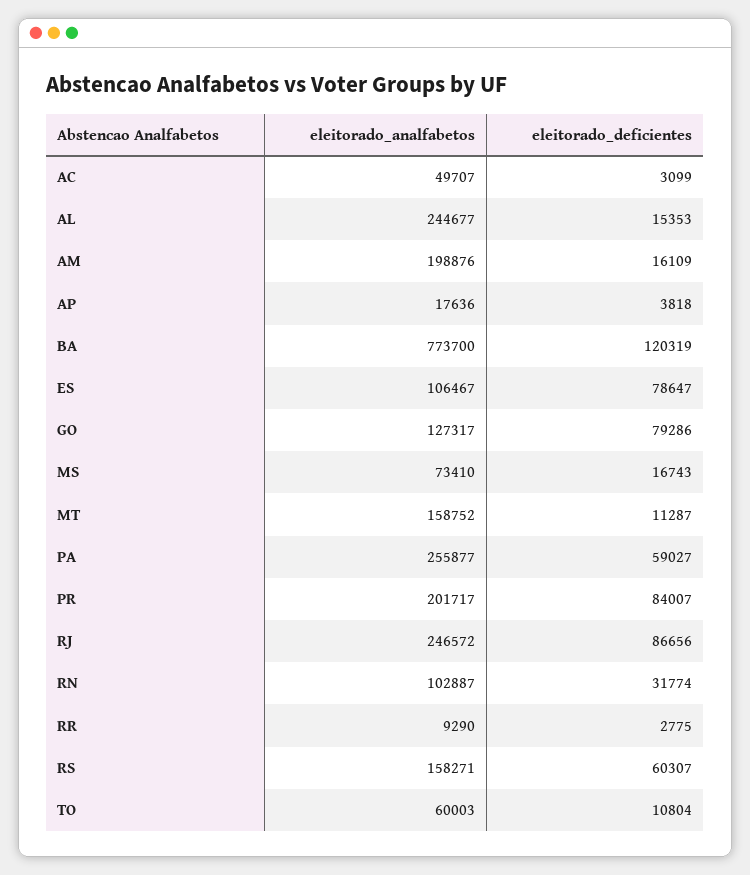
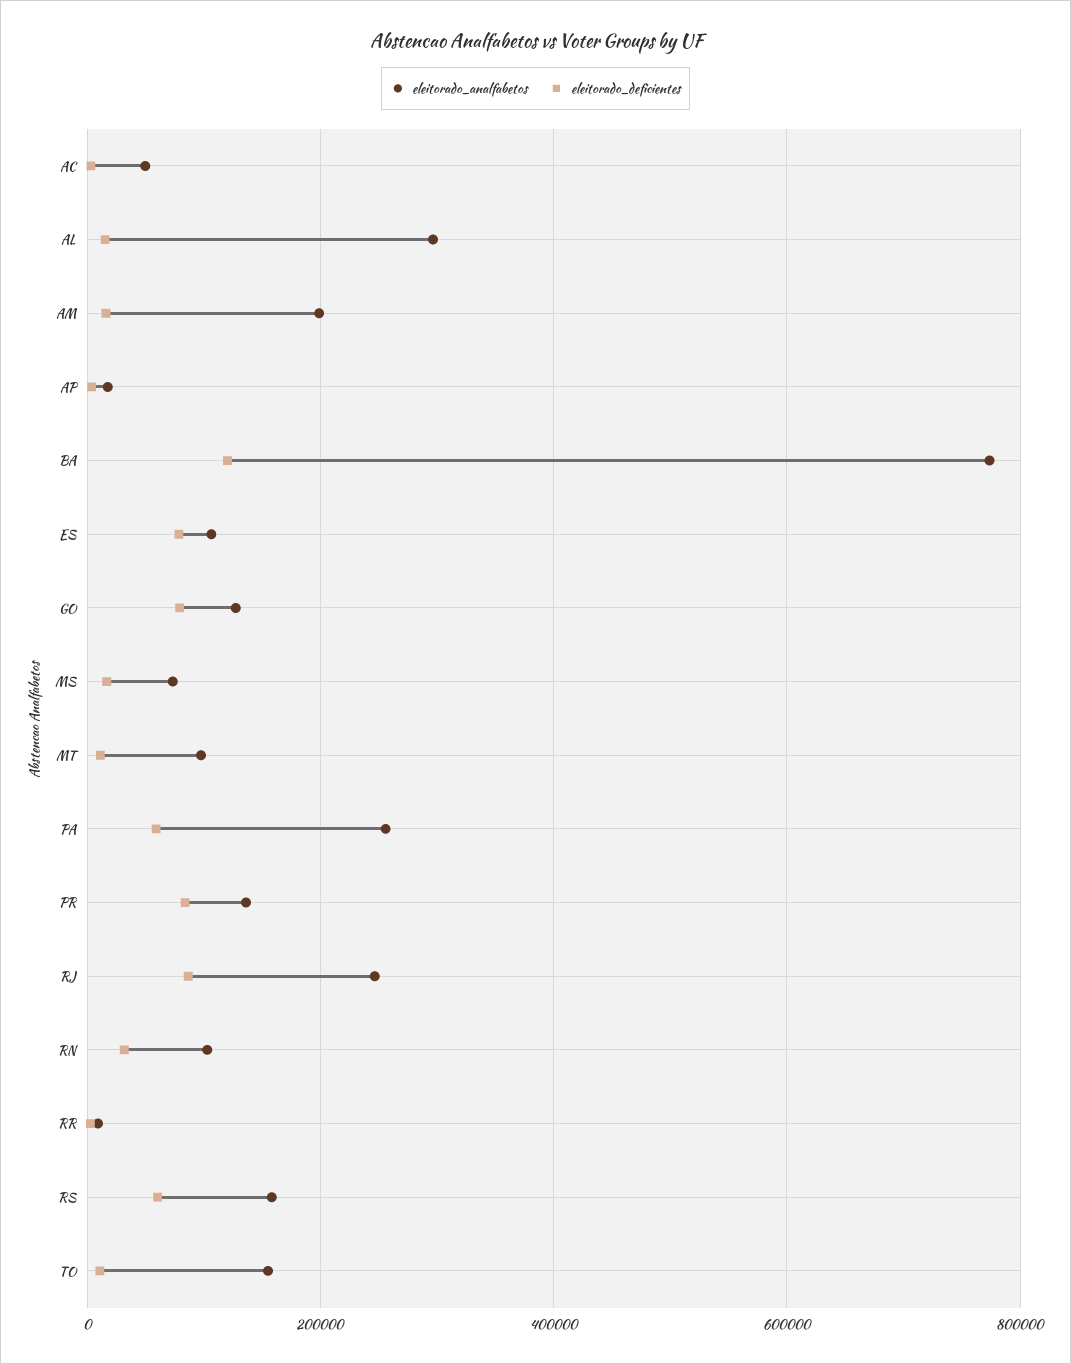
  {
    "eleitorado_analfabetos": {
      "AC": 49707,
-     "AL": 244677,
+     "AL": 300000,
      "AM": 198876,
      "AP": 17636,
      "BA": 773700,
      "ES": 106467,
      "GO": 127317,
      "MS": 73410,
-     "MT": 158752,
+     "MT": 100000,
      "PA": 255877,
-     "PR": 201717,
+     "PR": 140000,
      "RJ": 246572,
      "RN": 102887,
      "RR": 9290,
      "RS": 158271,
-     "TO": 60003
+     "TO": 160000
    },
    "eleitorado_deficientes": {
      "AC": 3099,
      "AL": 15353,
      "AM": 16109,
      "AP": 3818,
      "BA": 120319,
      "ES": 78647,
      "GO": 79286,
      "MS": 16743,
      "MT": 11287,
      "PA": 59027,
      "PR": 84007,
      "RJ": 86656,
      "RN": 31774,
      "RR": 2775,
      "RS": 60307,
      "TO": 10804
    }
  }

